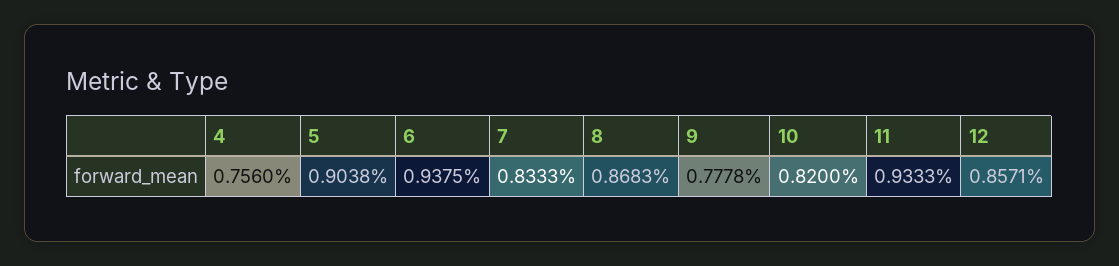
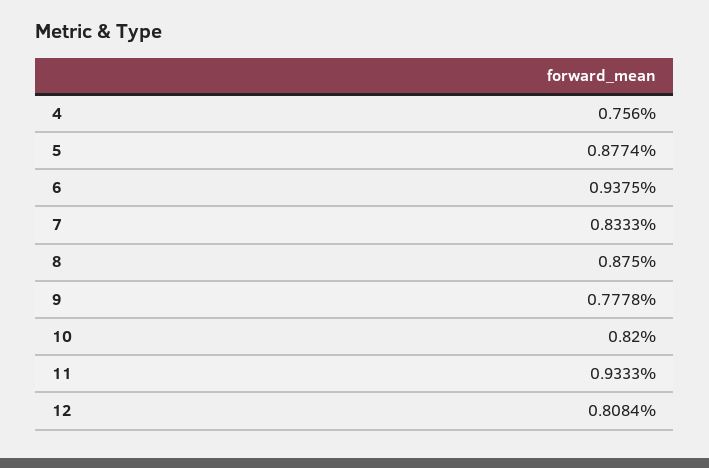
  {
    "4": 0.756,
-   "5": 0.9038,
+   "5": 0.8774,
    "6": 0.9375,
    "7": 0.8333,
-   "8": 0.8683,
+   "8": 0.875,
    "9": 0.7778,
    "10": 0.82,
    "11": 0.9333,
-   "12": 0.8571
+   "12": 0.8084
  }

